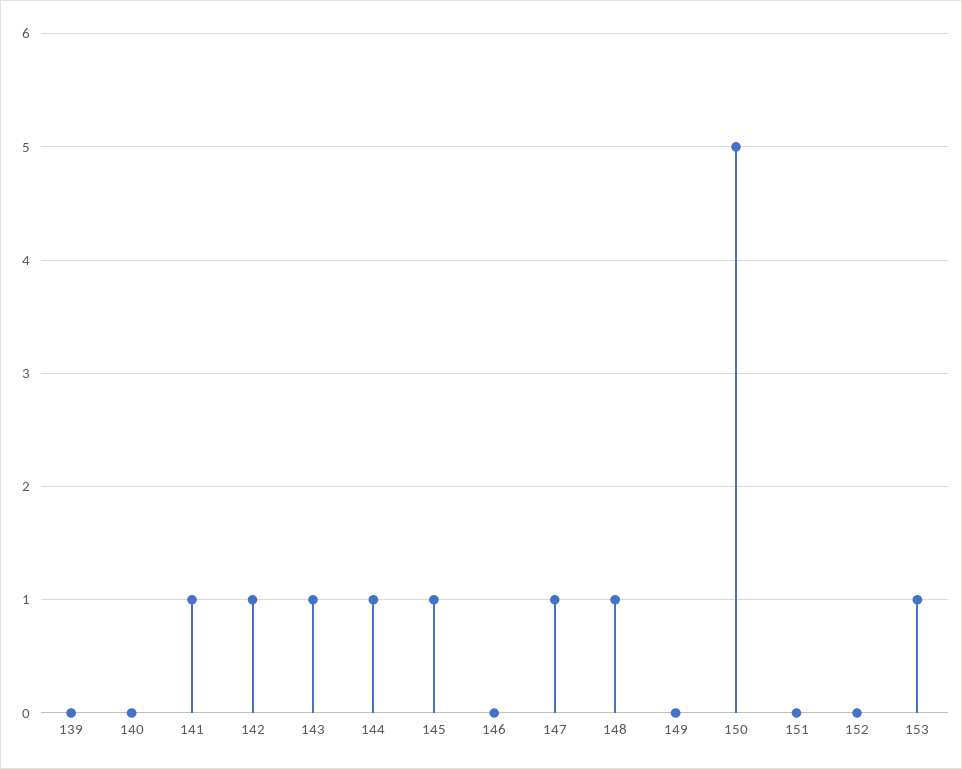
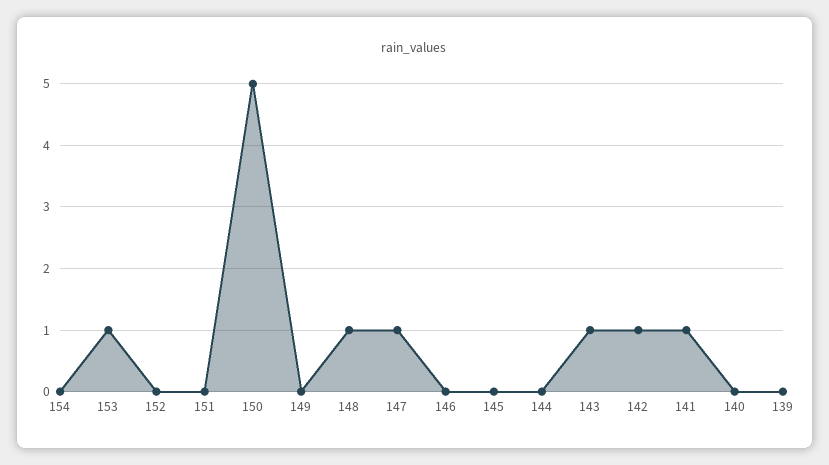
  {
    "139": 0,
    "140": 0,
    "141": 1,
    "142": 1,
    "143": 1,
-   "144": 1,
+   "144": 0,
-   "145": 1,
+   "145": 0,
    "146": 0,
    "147": 1,
    "148": 1,
    "149": 0,
    "150": 5,
    "151": 0,
    "152": 0,
-   "153": 1
+   "153": 1,
+   "154": 0
  }

